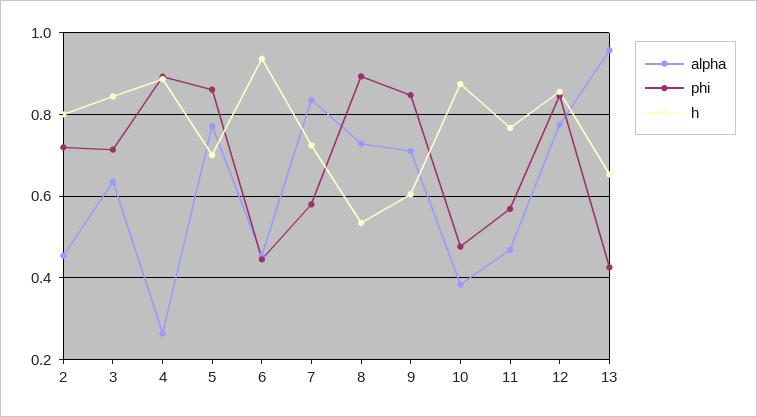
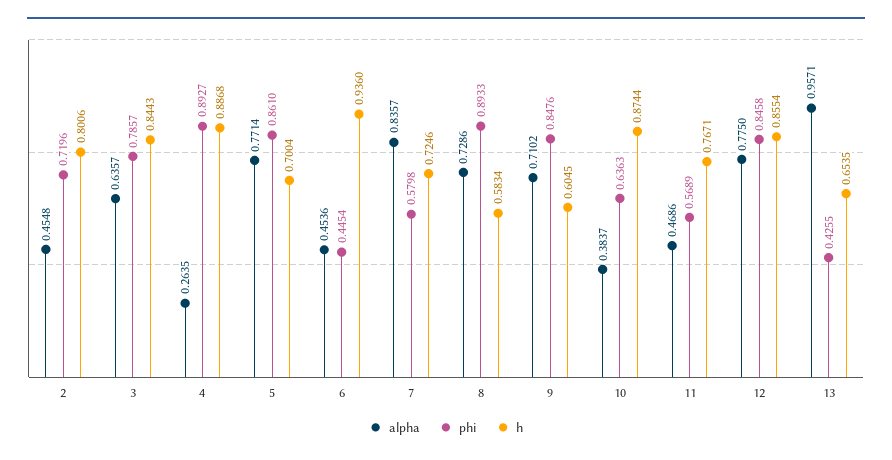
  {
    "alpha": {
      "2": 0.4548,
      "3": 0.6357,
      "4": 0.2635,
      "5": 0.7714,
      "6": 0.4536,
      "7": 0.8357,
      "8": 0.7286,
      "9": 0.7102,
      "10": 0.3837,
      "11": 0.4686,
      "12": 0.775,
      "13": 0.9571
    },
    "phi": {
      "2": 0.7196,
-     "3": 0.72,
+     "3": 0.7857,
      "4": 0.8927,
      "5": 0.861,
      "6": 0.4454,
      "7": 0.5798,
      "8": 0.8933,
      "9": 0.8476,
-     "10": 0.48,
+     "10": 0.6363,
      "11": 0.5689,
      "12": 0.8458,
      "13": 0.4255
    },
    "h": {
      "2": 0.8006,
      "3": 0.8443,
      "4": 0.8868,
      "5": 0.7004,
      "6": 0.936,
      "7": 0.7246,
-     "8": 0.54,
+     "8": 0.5834,
      "9": 0.6045,
      "10": 0.8744,
      "11": 0.7671,
      "12": 0.8554,
      "13": 0.6535
    }
  }

